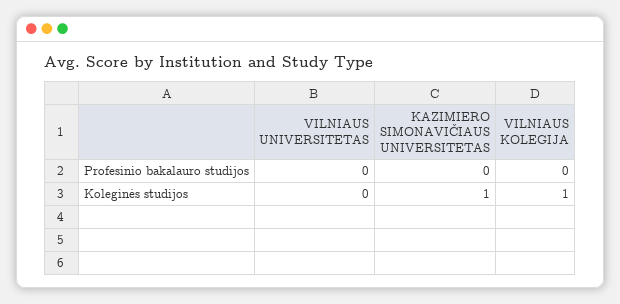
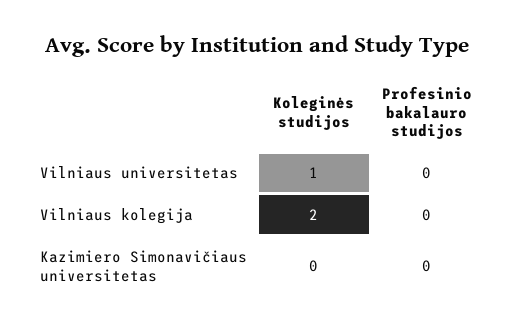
  {
    "VILNIAUS UNIVERSITETAS": {
      "Profesinio bakalauro studijos": 0,
-     "Koleginės studijos": 0
+     "Koleginės studijos": 1
    },
    "KAZIMIERO SIMONAVIČIAUS UNIVERSITETAS": {
      "Profesinio bakalauro studijos": 0,
-     "Koleginės studijos": 1
+     "Koleginės studijos": 0
    },
    "VILNIAUS KOLEGIJA": {
      "Profesinio bakalauro studijos": 0,
-     "Koleginės studijos": 1
+     "Koleginės studijos": 2
    }
  }

